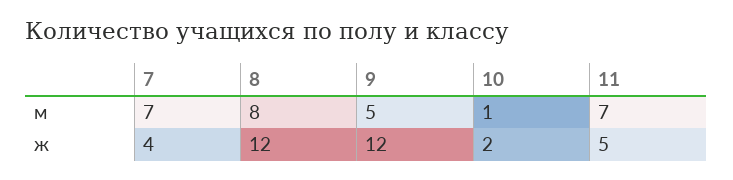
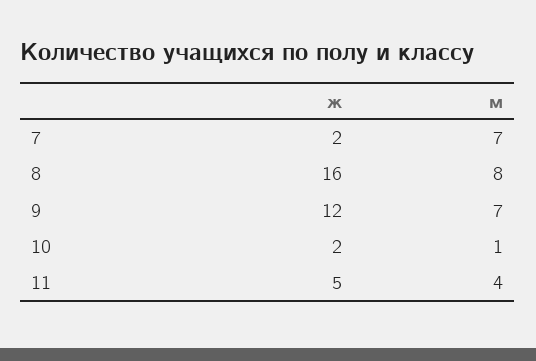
  {
    "7": {
      "м": 7,
-     "ж": 4
+     "ж": 2
    },
    "8": {
      "м": 8,
-     "ж": 12
+     "ж": 16
    },
    "9": {
-     "м": 5,
+     "м": 7,
      "ж": 12
    },
    "10": {
      "м": 1,
      "ж": 2
    },
    "11": {
-     "м": 7,
+     "м": 4,
      "ж": 5
    }
  }

